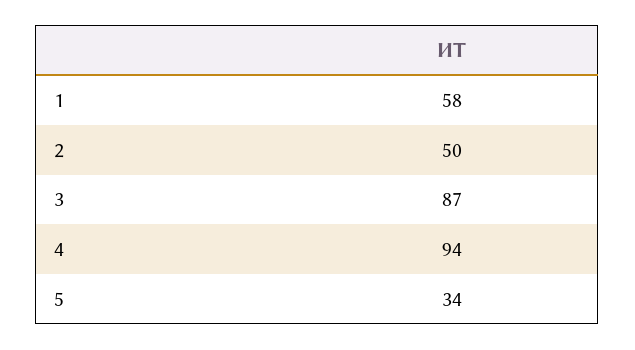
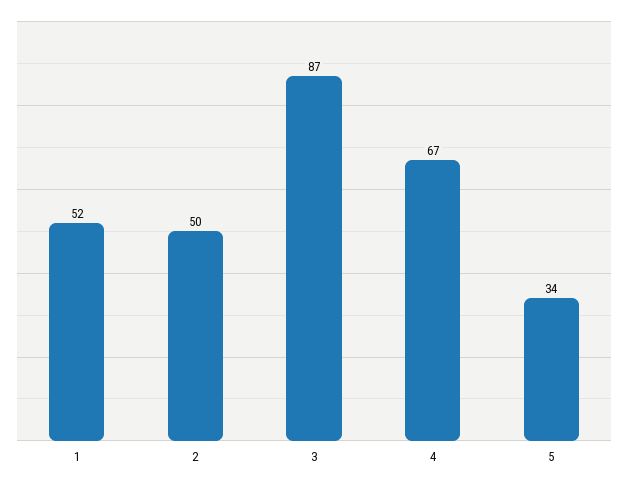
  {
-   "1": 58,
+   "1": 52,
    "2": 50,
    "3": 87,
-   "4": 94,
+   "4": 67,
    "5": 34
  }

